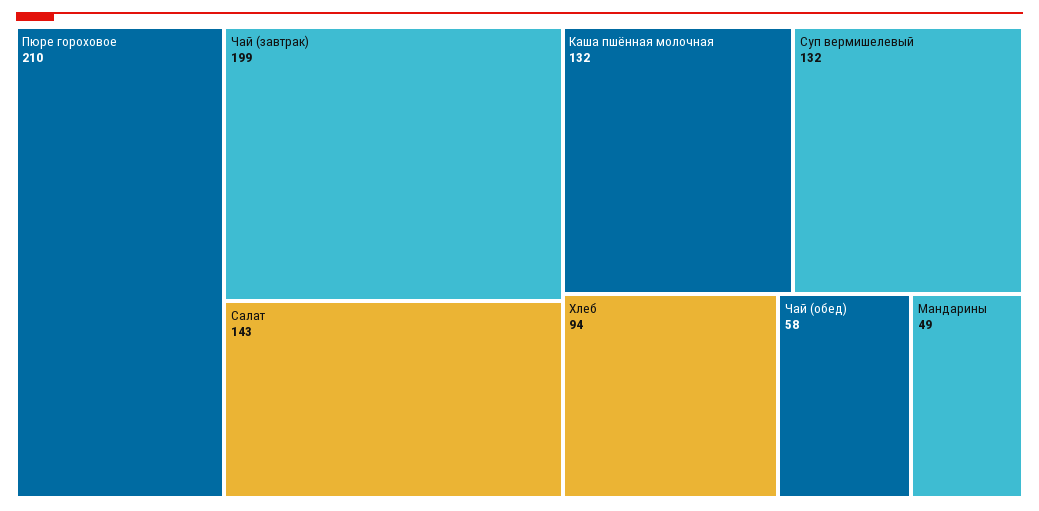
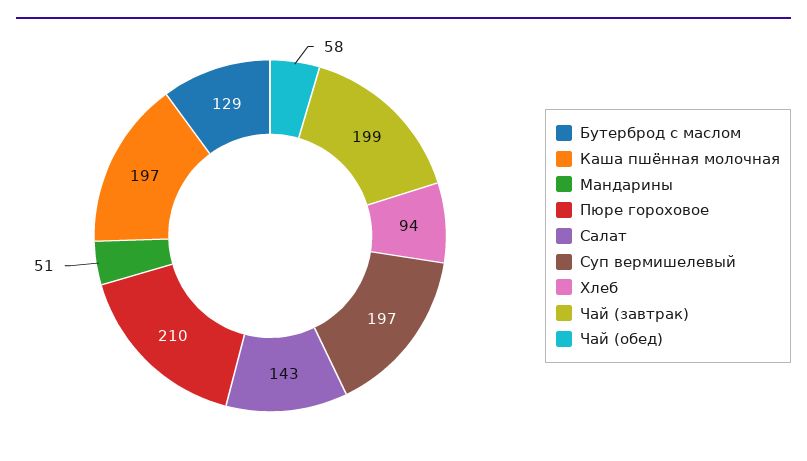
  {
    "Пюре гороховое": 210,
    "Чай (завтрак)": 199,
    "Салат": 143,
-   "Каша пшённая молочная": 132,
+   "Каша пшённая молочная": 197,
-   "Суп вермишелевый": 132,
+   "Суп вермишелевый": 197,
    "Хлеб": 94,
    "Чай (обед)": 58,
-   "Мандарины": 49
+   "Мандарины": 51,
+   "Бутерброд с маслом": 129
  }

